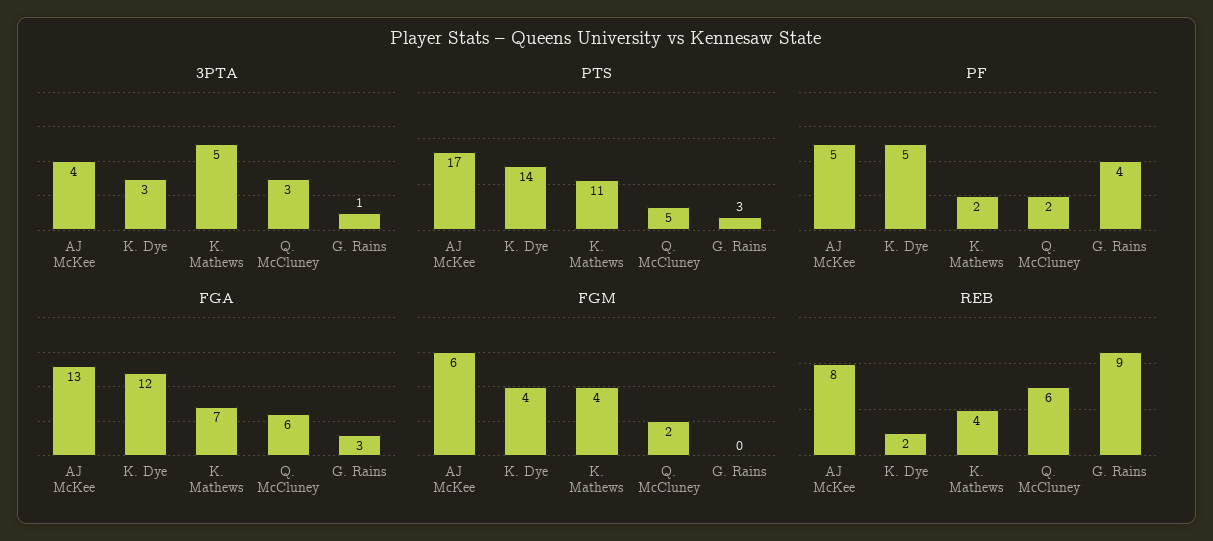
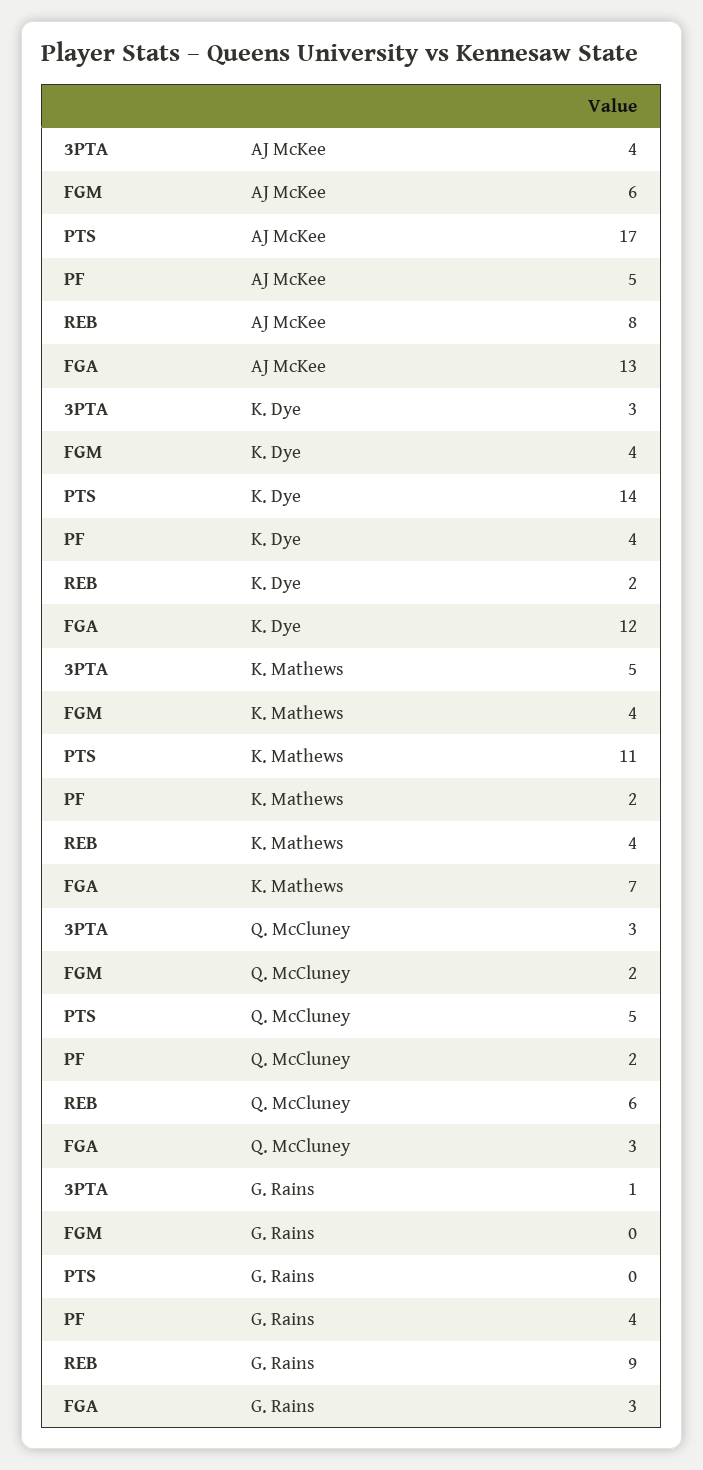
  {
    "3PTA": {
      "AJ McKee": 4,
      "K. Dye": 3,
      "K. Mathews": 5,
      "Q. McCluney": 3,
      "G. Rains": 1
    },
    "PTS": {
      "AJ McKee": 17,
      "K. Dye": 14,
      "K. Mathews": 11,
      "Q. McCluney": 5,
-     "G. Rains": 3
+     "G. Rains": 0
    },
    "PF": {
      "AJ McKee": 5,
-     "K. Dye": 5,
+     "K. Dye": 4,
      "K. Mathews": 2,
      "Q. McCluney": 2,
      "G. Rains": 4
    },
    "FGA": {
      "AJ McKee": 13,
      "K. Dye": 12,
      "K. Mathews": 7,
-     "Q. McCluney": 6,
+     "Q. McCluney": 3,
      "G. Rains": 3
    },
    "FGM": {
      "AJ McKee": 6,
      "K. Dye": 4,
      "K. Mathews": 4,
      "Q. McCluney": 2,
      "G. Rains": 0
    },
    "REB": {
      "AJ McKee": 8,
      "K. Dye": 2,
      "K. Mathews": 4,
      "Q. McCluney": 6,
      "G. Rains": 9
    }
  }

